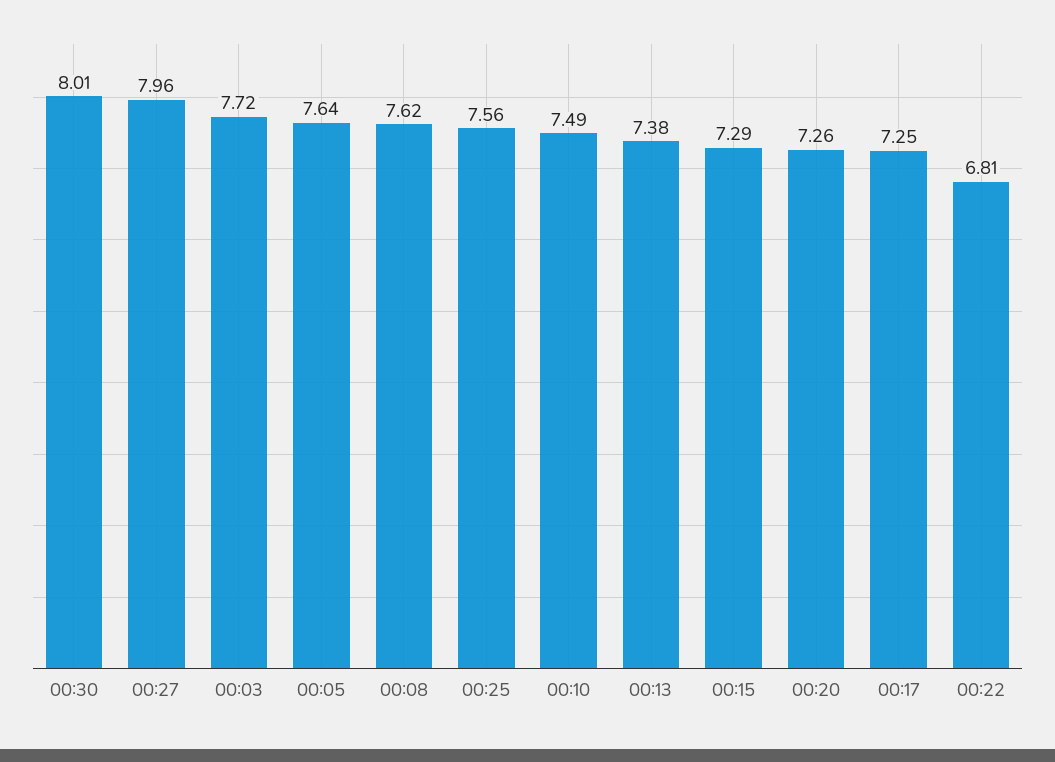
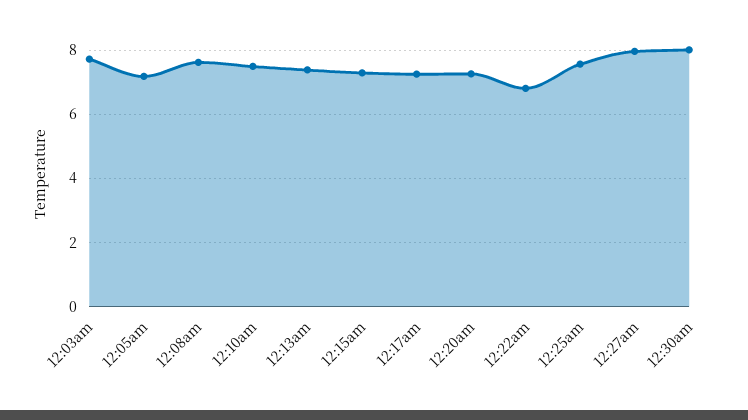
  {
    "00:30": 8.01,
    "00:27": 7.96,
    "00:03": 7.72,
-   "00:05": 7.64,
+   "00:05": 7.2,
    "00:08": 7.62,
    "00:25": 7.56,
    "00:10": 7.49,
    "00:13": 7.38,
    "00:15": 7.29,
    "00:20": 7.26,
    "00:17": 7.25,
    "00:22": 6.81
  }

